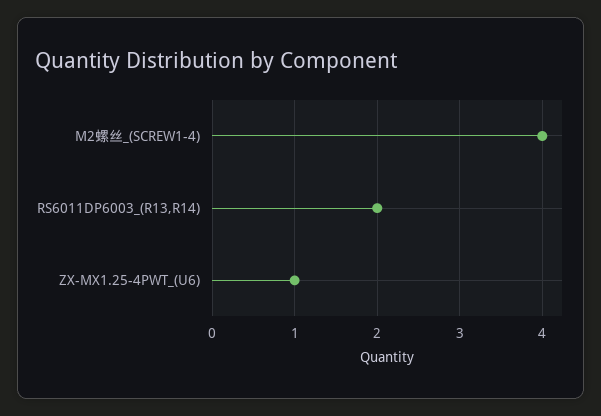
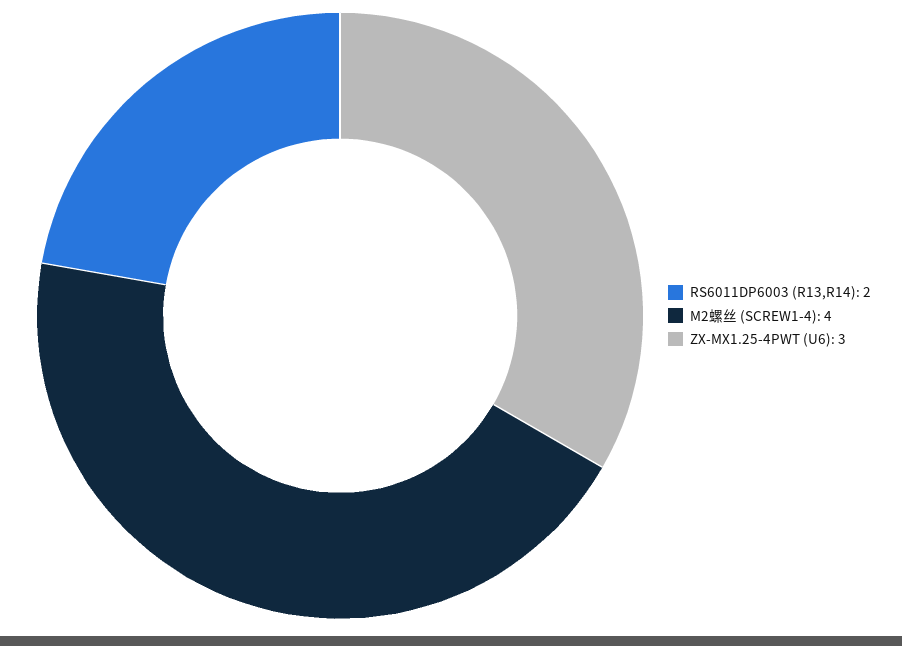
  {
    "M2螺丝_(SCREW1-4)": 4,
    "RS6011DP6003_(R13,R14)": 2,
-   "ZX-MX1.25-4PWT_(U6)": 1
+   "ZX-MX1.25-4PWT_(U6)": 3
  }

